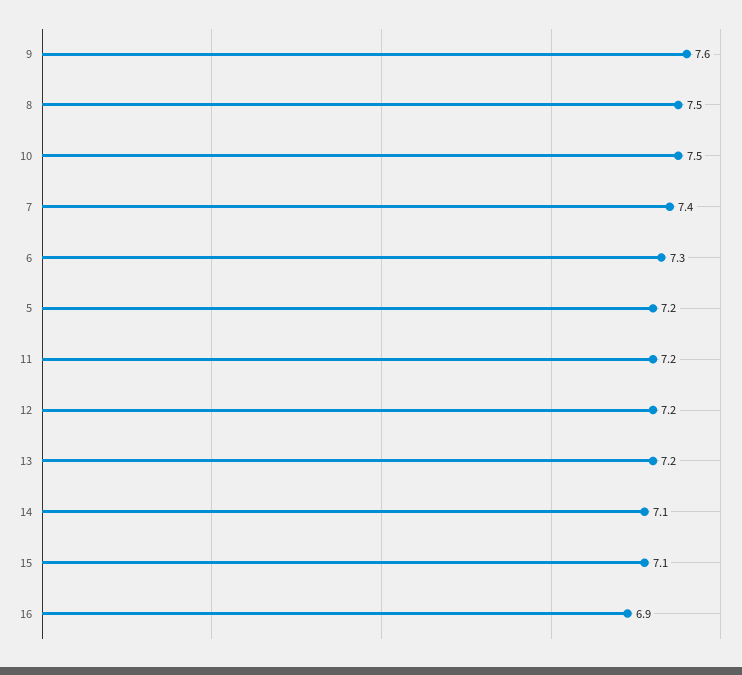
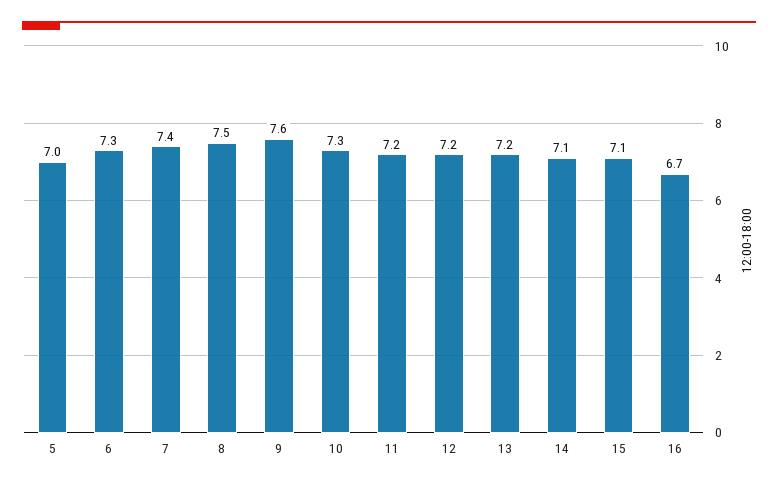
  {
    "9": 7.6,
    "8": 7.5,
-   "10": 7.5,
+   "10": 7.3,
    "7": 7.4,
    "6": 7.3,
-   "5": 7.2,
+   "5": 7,
    "11": 7.2,
    "12": 7.2,
    "13": 7.2,
    "14": 7.1,
    "15": 7.1,
-   "16": 6.9
+   "16": 6.7
  }

